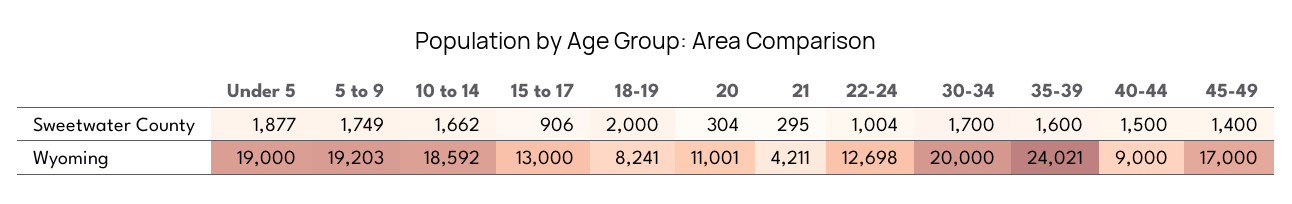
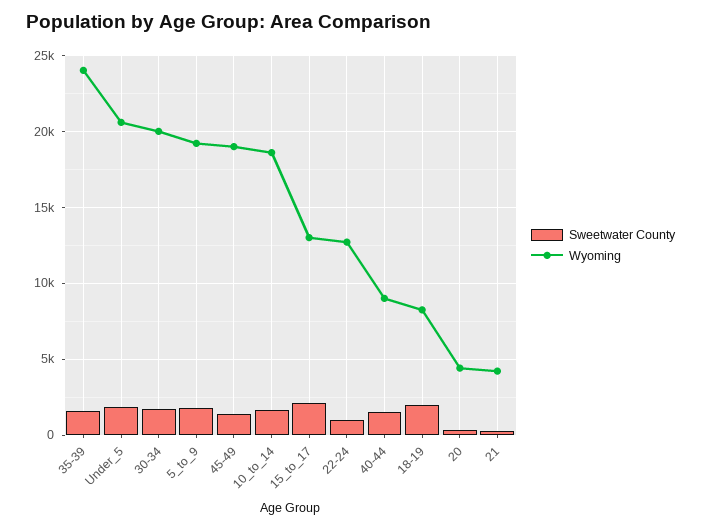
  {
    "Sweetwater County": {
      "Under 5": 1877,
      "5 to 9": 1749,
      "10 to 14": 1662,
-     "15 to 17": 906,
+     "15 to 17": 2000,
      "18-19": 2000,
      "20": 304,
      "21": 295,
      "22-24": 1004,
      "30-34": 1700,
      "35-39": 1600,
      "40-44": 1500,
      "45-49": 1400
    },
    "Wyoming": {
-     "Under 5": 19000,
+     "Under 5": 20500,
      "5 to 9": 19203,
      "10 to 14": 18592,
      "15 to 17": 13000,
      "18-19": 8241,
-     "20": 11001,
+     "20": 4500,
      "21": 4211,
      "22-24": 12698,
      "30-34": 20000,
      "35-39": 24021,
      "40-44": 9000,
-     "45-49": 17000
+     "45-49": 19000
    }
  }

